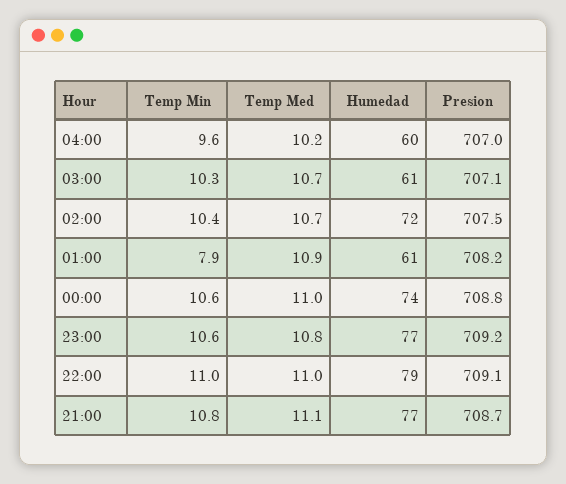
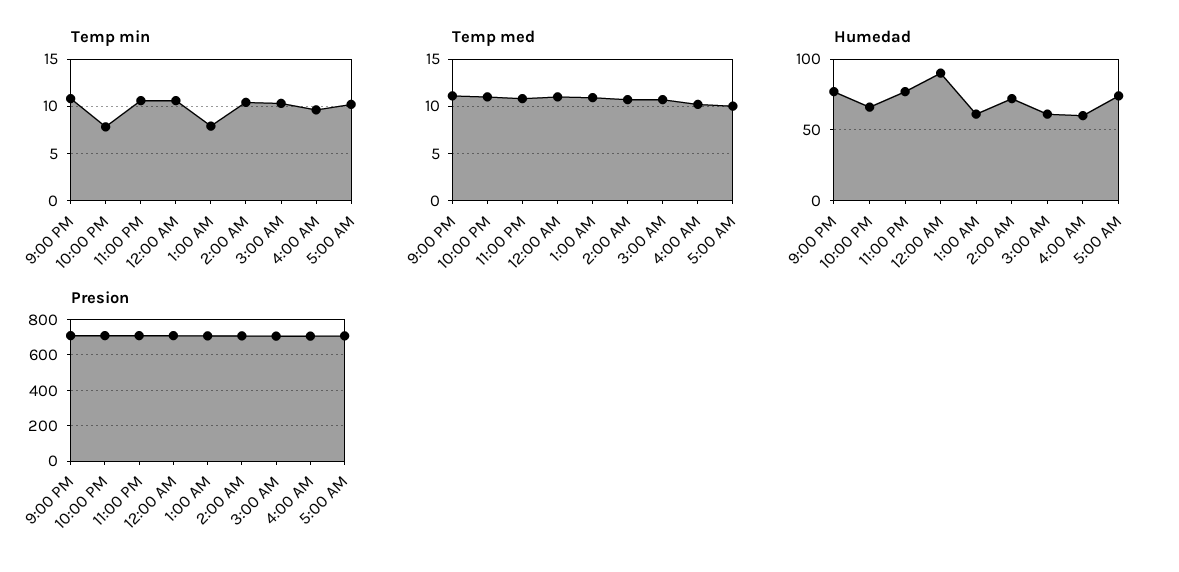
  {
    "Temp Min": {
      "04:00": 9.6,
      "03:00": 10.3,
      "02:00": 10.4,
      "01:00": 7.9,
      "00:00": 10.6,
      "23:00": 10.6,
-     "22:00": 11,
+     "22:00": 8,
-     "21:00": 10.8
+     "21:00": 10.8,
+     "5:00 AM": 10
    },
    "Temp Med": {
      "04:00": 10.2,
      "03:00": 10.7,
      "02:00": 10.7,
      "01:00": 10.9,
      "00:00": 11,
      "23:00": 10.8,
      "22:00": 11,
-     "21:00": 11.1
+     "21:00": 11.1,
+     "5:00 AM": 10
    },
    "Humedad": {
      "04:00": 60,
      "03:00": 61,
      "02:00": 72,
      "01:00": 61,
-     "00:00": 74,
+     "00:00": 90,
      "23:00": 77,
-     "22:00": 79,
+     "22:00": 65,
-     "21:00": 77
+     "21:00": 77,
+     "5:00 AM": 75
    },
    "Presion": {
      "04:00": 707,
      "03:00": 707.1,
      "02:00": 707.5,
      "01:00": 708.2,
      "00:00": 708.8,
      "23:00": 709.2,
      "22:00": 709.1,
-     "21:00": 708.7
+     "21:00": 708.7,
+     "5:00 AM": 700
    }
  }

